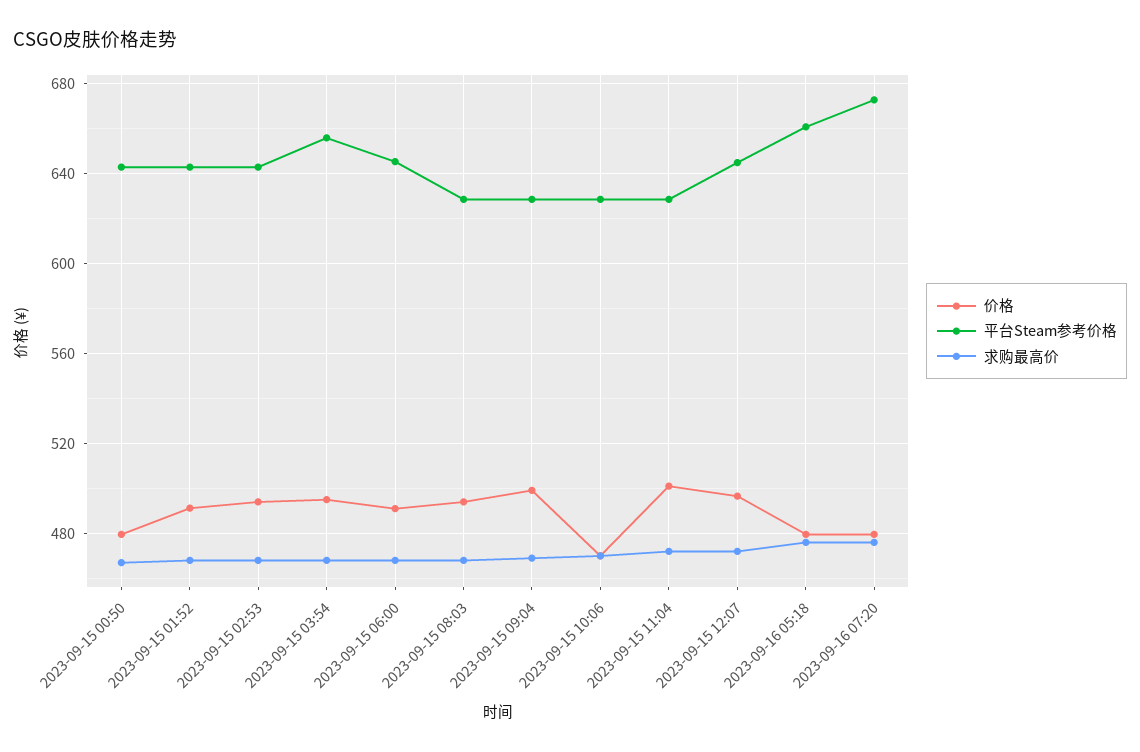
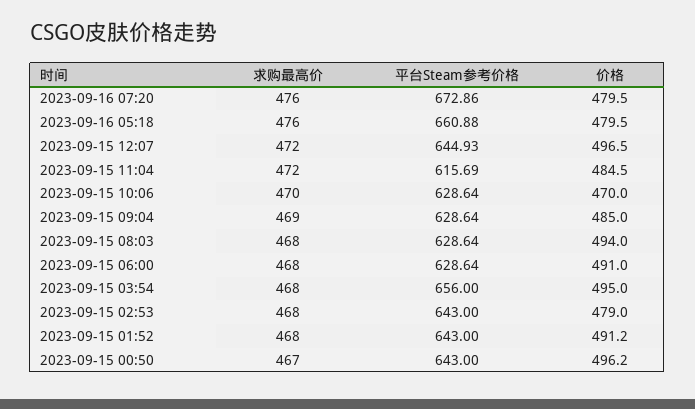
  {
    "价格": {
-     "2023-09-15 00:50": 480,
+     "2023-09-15 00:50": 496.2,
      "2023-09-15 01:52": 491.2,
-     "2023-09-15 02:53": 495,
+     "2023-09-15 02:53": 479,
      "2023-09-15 03:54": 495,
      "2023-09-15 06:00": 491,
      "2023-09-15 08:03": 494,
-     "2023-09-15 09:04": 500,
+     "2023-09-15 09:04": 485,
      "2023-09-15 10:06": 470,
-     "2023-09-15 11:04": 500,
+     "2023-09-15 11:04": 484.5,
      "2023-09-15 12:07": 496.5,
      "2023-09-16 05:18": 479.5,
      "2023-09-16 07:20": 479.5
    },
    "平台Steam参考价格": {
      "2023-09-15 00:50": 643,
      "2023-09-15 01:52": 643,
      "2023-09-15 02:53": 643,
      "2023-09-15 03:54": 656,
-     "2023-09-15 06:00": 645,
+     "2023-09-15 06:00": 628.64,
      "2023-09-15 08:03": 628.64,
      "2023-09-15 09:04": 628.64,
      "2023-09-15 10:06": 628.64,
-     "2023-09-15 11:04": 630,
+     "2023-09-15 11:04": 615.69,
      "2023-09-15 12:07": 644.93,
      "2023-09-16 05:18": 660.88,
      "2023-09-16 07:20": 672.86
    },
    "求购最高价": {
      "2023-09-15 00:50": 467,
      "2023-09-15 01:52": 468,
      "2023-09-15 02:53": 468,
      "2023-09-15 03:54": 468,
      "2023-09-15 06:00": 468,
      "2023-09-15 08:03": 468,
      "2023-09-15 09:04": 469,
      "2023-09-15 10:06": 470,
      "2023-09-15 11:04": 472,
      "2023-09-15 12:07": 472,
      "2023-09-16 05:18": 476,
      "2023-09-16 07:20": 476
    }
  }

